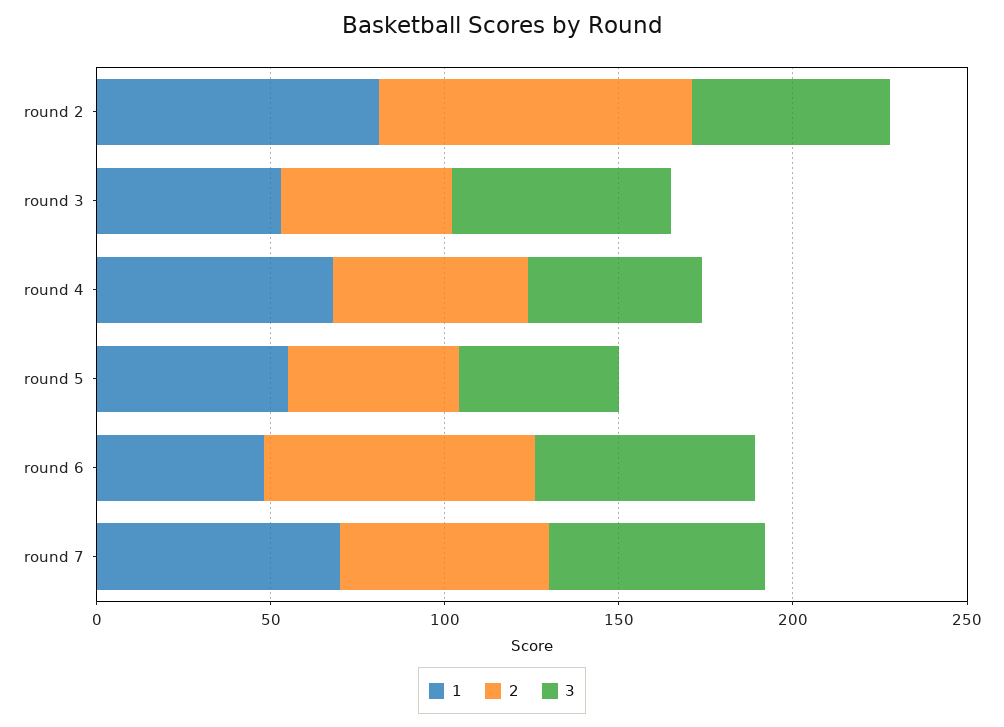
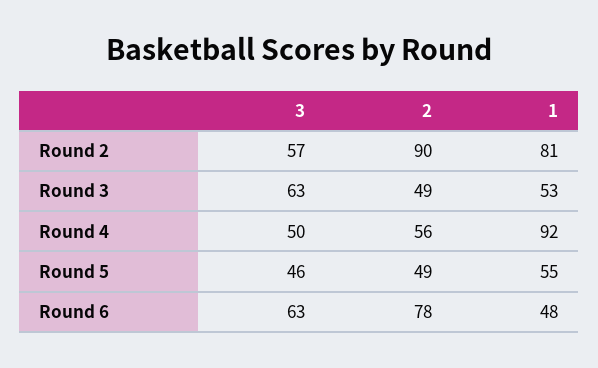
  {
    "1": {
      "round 2": 81,
      "round 3": 53,
-     "round 4": 70,
+     "round 4": 92,
      "round 5": 55,
-     "round 6": 48,
+     "round 6": 48
-     "round 7": 70
    },
    "2": {
      "round 2": 90,
      "round 3": 49,
      "round 4": 56,
      "round 5": 49,
-     "round 6": 78,
+     "round 6": 78
-     "round 7": 60
    },
    "3": {
      "round 2": 57,
      "round 3": 63,
      "round 4": 50,
      "round 5": 46,
-     "round 6": 63,
+     "round 6": 63
-     "round 7": 60
    }
  }

